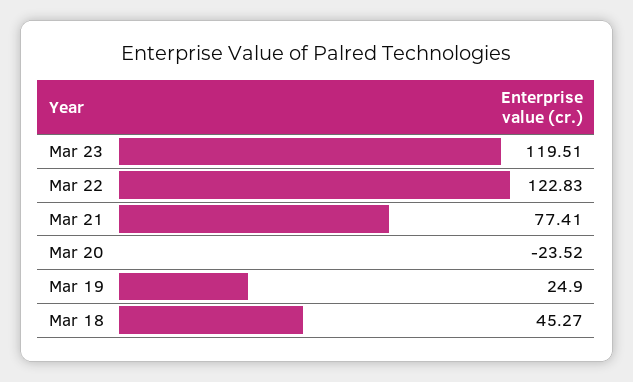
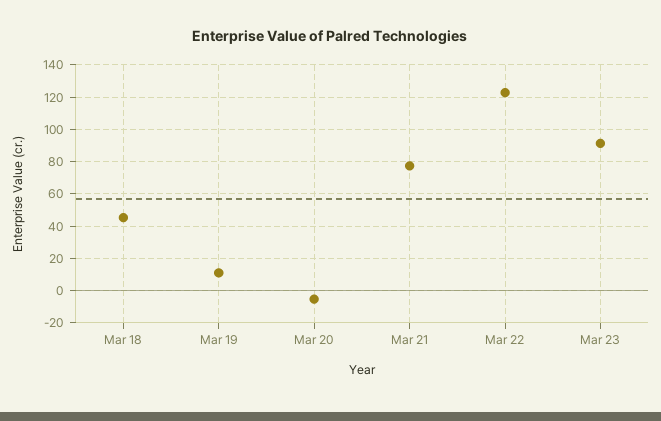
  {
-   "Mar 23": 119.51,
+   "Mar 23": 90,
    "Mar 22": 122.83,
    "Mar 21": 77.41,
-   "Mar 20": -23.52,
+   "Mar 20": -5,
-   "Mar 19": 24.9,
+   "Mar 19": 10,
    "Mar 18": 45.27
  }

